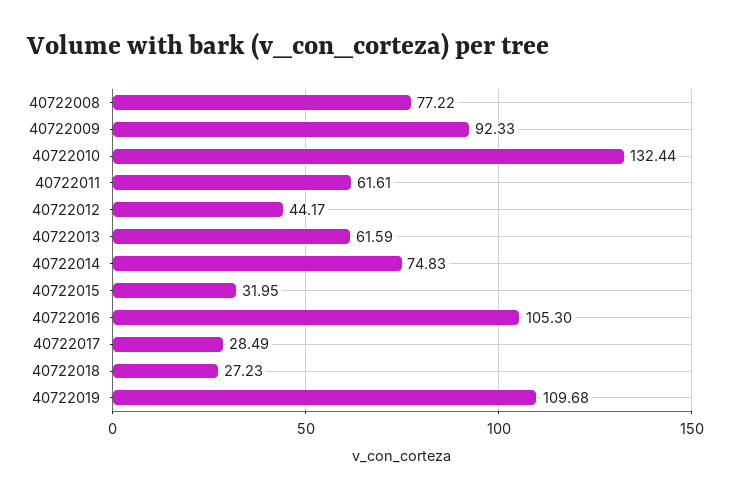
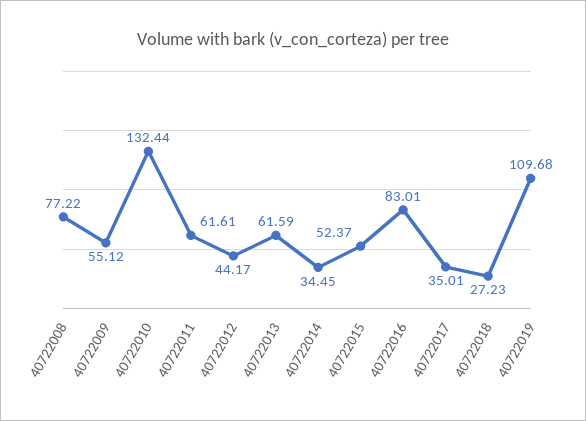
  {
    "40722008": 77.22,
-   "40722009": 92.33,
+   "40722009": 55.12,
    "40722010": 132.44,
    "40722011": 61.61,
    "40722012": 44.17,
    "40722013": 61.59,
-   "40722014": 74.83,
+   "40722014": 34.45,
-   "40722015": 31.95,
+   "40722015": 52.37,
-   "40722016": 105.3,
+   "40722016": 83.01,
-   "40722017": 28.49,
+   "40722017": 35.01,
    "40722018": 27.23,
    "40722019": 109.68
  }

